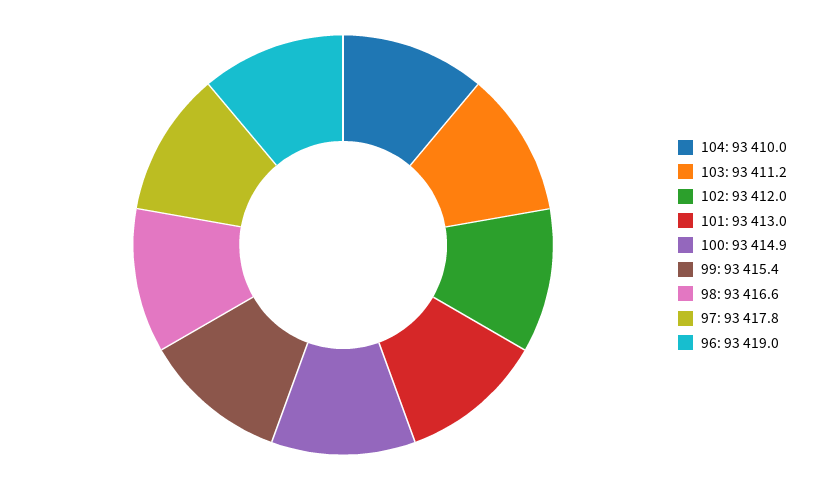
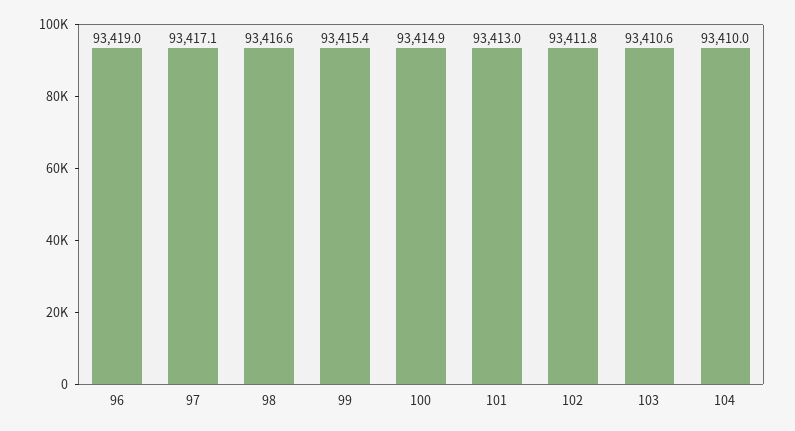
  {
    "104": 93410,
-   "103": 93411.2,
+   "103": 93410.6,
-   "102": 93412,
+   "102": 93411.8,
    "101": 93413,
    "100": 93414.9,
    "99": 93415.4,
    "98": 93416.6,
-   "97": 93417.8,
+   "97": 93417.1,
    "96": 93419
  }

